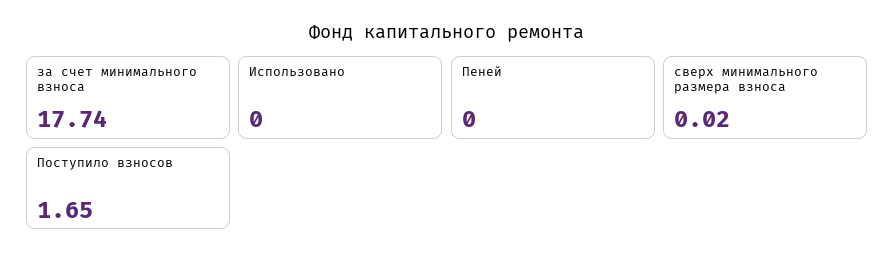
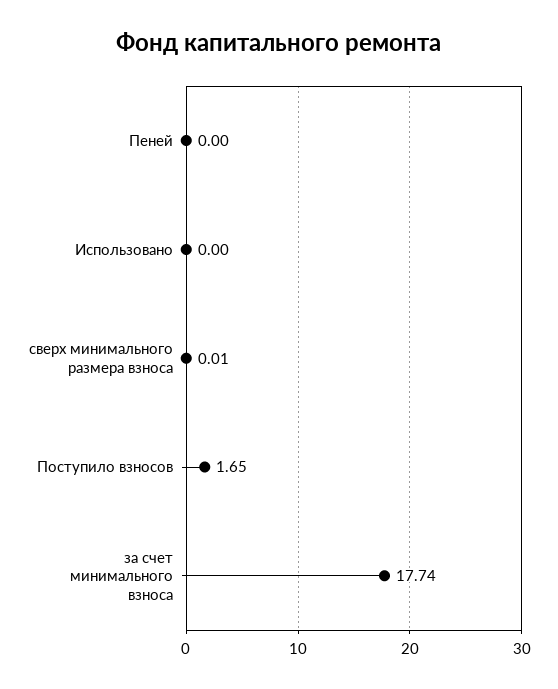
  {
    "за счет минимального взноса": 17.74,
    "Использовано": 0,
    "Пеней": 0,
-   "сверх минимального размера взноса": 0.02,
+   "сверх минимального размера взноса": 0.01,
    "Поступило взносов": 1.65
  }

